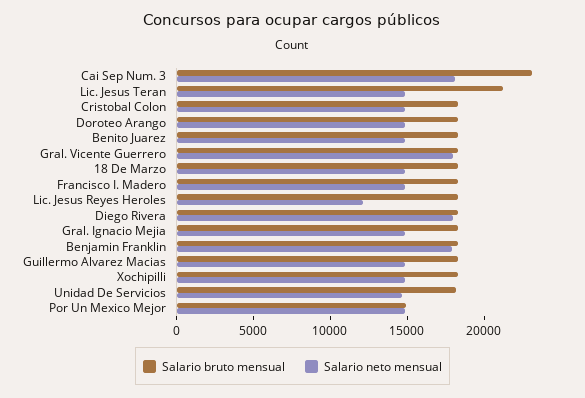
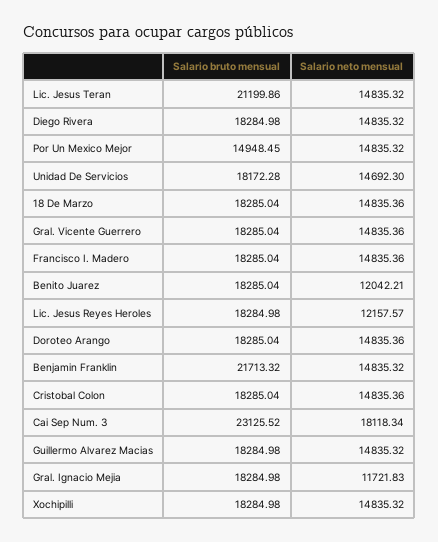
  {
    "Salario bruto mensual": {
      "Cai Sep Num. 3": 23125.52,
      "Lic. Jesus Teran": 21199.86,
      "Cristobal Colon": 18285.04,
      "Doroteo Arango": 18285.04,
      "Benito Juarez": 18285.04,
      "Gral. Vicente Guerrero": 18285.04,
      "18 De Marzo": 18285.04,
      "Francisco I. Madero": 18285.04,
      "Lic. Jesus Reyes Heroles": 18284.98,
      "Diego Rivera": 18284.98,
      "Gral. Ignacio Mejia": 18284.98,
-     "Benjamin Franklin": 18000,
+     "Benjamin Franklin": 21713.32,
      "Guillermo Alvarez Macias": 18284.98,
      "Xochipilli": 18284.98,
      "Unidad De Servicios": 18172.28,
      "Por Un Mexico Mejor": 14948.45
    },
    "Salario neto mensual": {
      "Cai Sep Num. 3": 18118.34,
      "Lic. Jesus Teran": 14835.32,
      "Cristobal Colon": 14835.36,
      "Doroteo Arango": 14835.36,
-     "Benito Juarez": 15000,
+     "Benito Juarez": 12042.21,
-     "Gral. Vicente Guerrero": 18000,
+     "Gral. Vicente Guerrero": 14835.36,
      "18 De Marzo": 14835.36,
      "Francisco I. Madero": 14835.36,
      "Lic. Jesus Reyes Heroles": 12157.57,
-     "Diego Rivera": 18000,
+     "Diego Rivera": 14835.32,
-     "Gral. Ignacio Mejia": 15000,
+     "Gral. Ignacio Mejia": 11721.83,
-     "Benjamin Franklin": 18000,
+     "Benjamin Franklin": 14835.32,
      "Guillermo Alvarez Macias": 14835.32,
      "Xochipilli": 14835.32,
      "Unidad De Servicios": 14692.3,
      "Por Un Mexico Mejor": 14835.32
    }
  }

